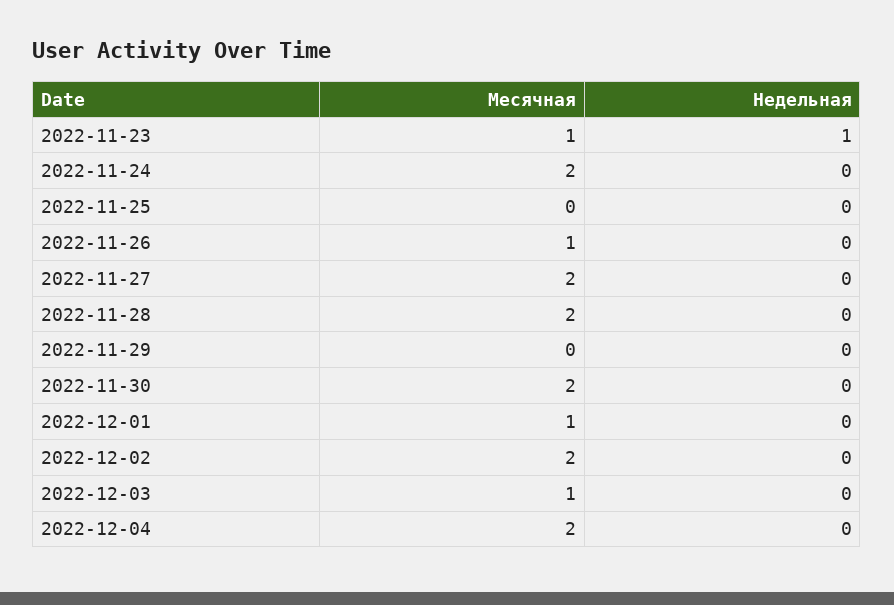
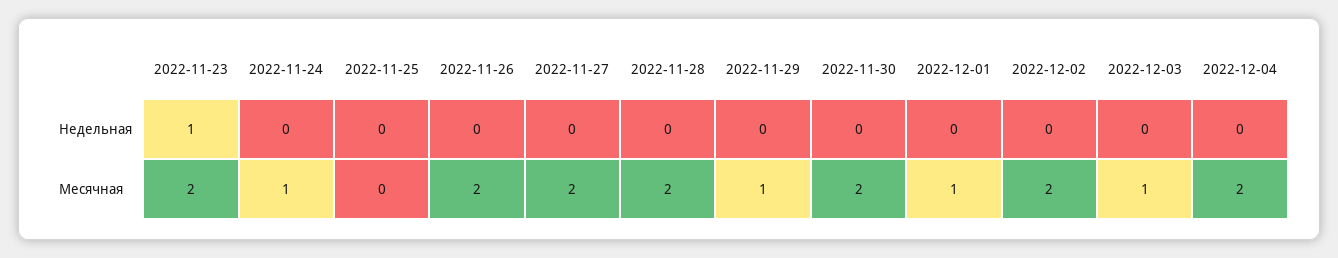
  {
    "Месячная": {
-     "2022-11-23": 1,
+     "2022-11-23": 2,
-     "2022-11-24": 2,
+     "2022-11-24": 1,
      "2022-11-25": 0,
-     "2022-11-26": 1,
+     "2022-11-26": 2,
      "2022-11-27": 2,
      "2022-11-28": 2,
-     "2022-11-29": 0,
+     "2022-11-29": 1,
      "2022-11-30": 2,
      "2022-12-01": 1,
      "2022-12-02": 2,
      "2022-12-03": 1,
      "2022-12-04": 2
    },
    "Недельная": {
      "2022-11-23": 1,
      "2022-11-24": 0,
      "2022-11-25": 0,
      "2022-11-26": 0,
      "2022-11-27": 0,
      "2022-11-28": 0,
      "2022-11-29": 0,
      "2022-11-30": 0,
      "2022-12-01": 0,
      "2022-12-02": 0,
      "2022-12-03": 0,
      "2022-12-04": 0
    }
  }

